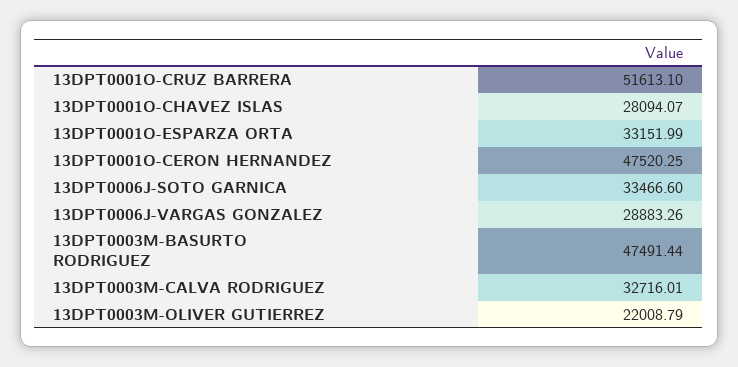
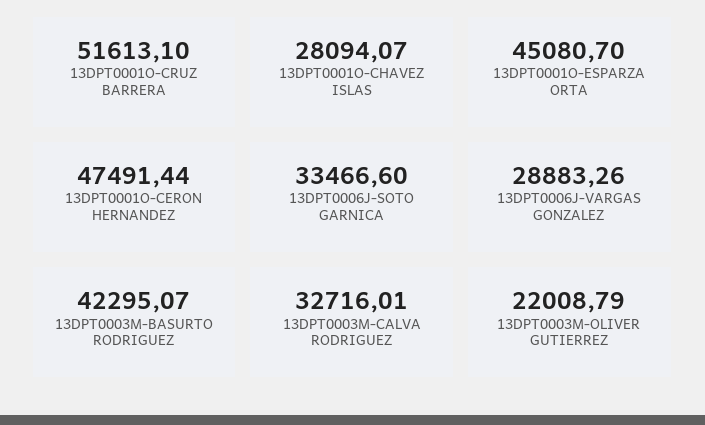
  {
    "13DPT0001O-CRUZ BARRERA": 51613.1,
    "13DPT0001O-CHAVEZ ISLAS": 28094.07,
-   "13DPT0001O-ESPARZA ORTA": 33151.99,
+   "13DPT0001O-ESPARZA ORTA": 45080.7,
-   "13DPT0001O-CERON HERNANDEZ": 47520.25,
+   "13DPT0001O-CERON HERNANDEZ": 47491.44,
    "13DPT0006J-SOTO GARNICA": 33466.6,
    "13DPT0006J-VARGAS GONZALEZ": 28883.26,
-   "13DPT0003M-BASURTO RODRIGUEZ": 47491.44,
+   "13DPT0003M-BASURTO RODRIGUEZ": 42295.07,
    "13DPT0003M-CALVA RODRIGUEZ": 32716.01,
    "13DPT0003M-OLIVER GUTIERREZ": 22008.79
  }

